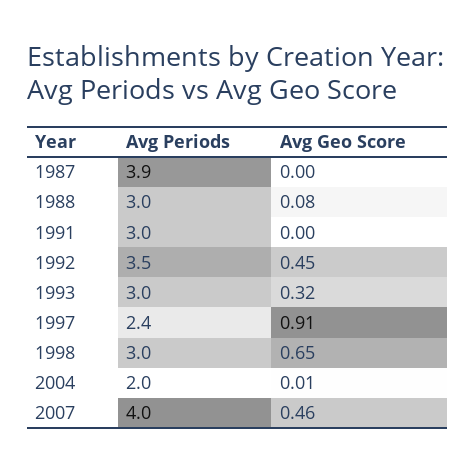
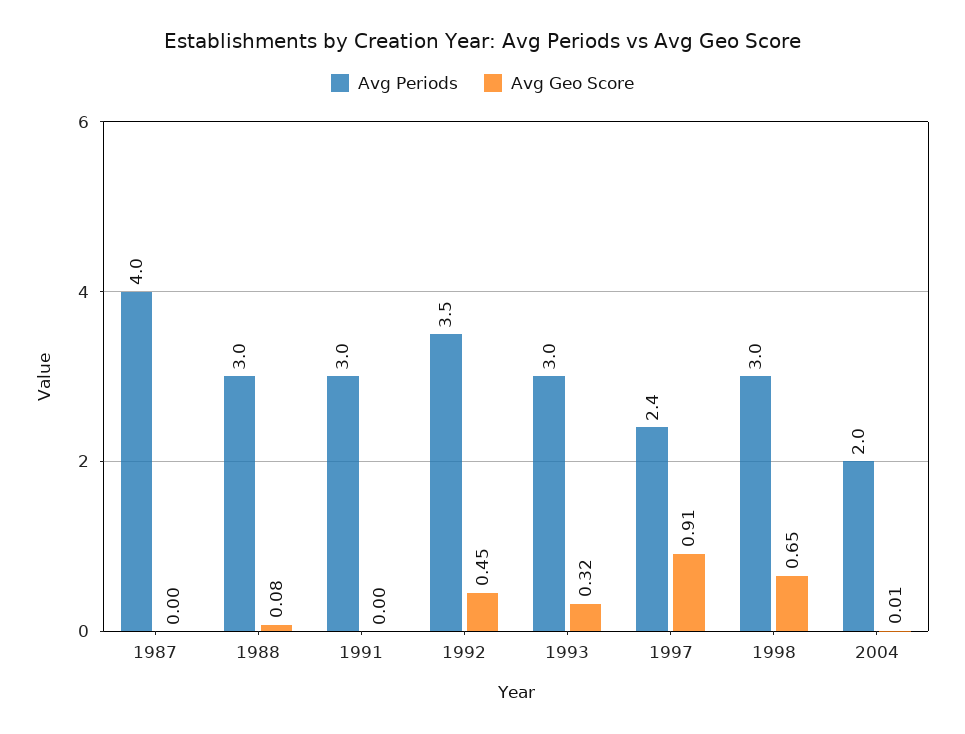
  {
    "Avg Periods": {
-     "1987": 3.9,
+     "1987": 4,
      "1988": 3,
      "1991": 3,
      "1992": 3.5,
      "1993": 3,
      "1997": 2.4,
      "1998": 3,
-     "2004": 2,
+     "2004": 2
-     "2007": 4
    },
    "Avg Geo Score": {
      "1987": 0,
      "1988": 0.08,
      "1991": 0,
      "1992": 0.45,
      "1993": 0.32,
      "1997": 0.91,
      "1998": 0.65,
-     "2004": 0.01,
+     "2004": 0.01
-     "2007": 0.46
    }
  }

